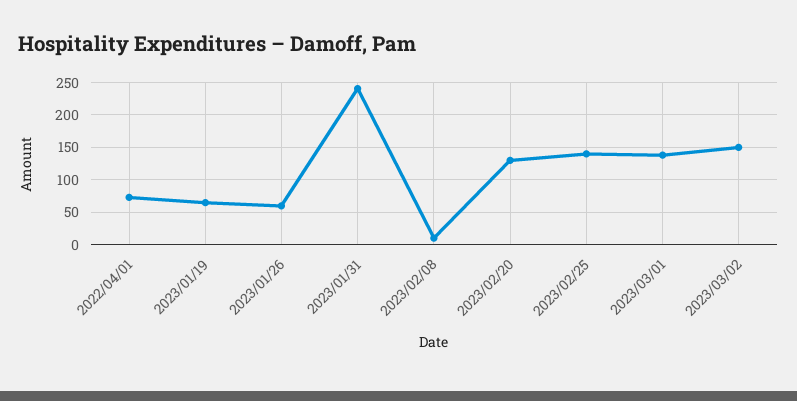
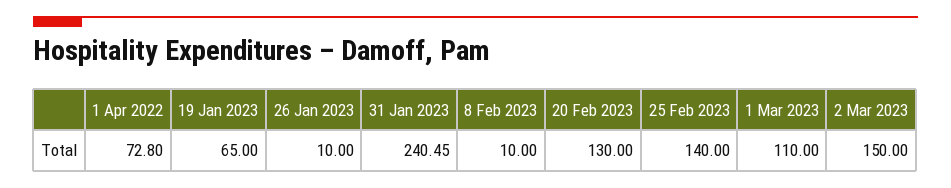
  {
    "2022/04/01": 72.8,
    "2023/01/19": 65,
-   "2023/01/26": 60,
+   "2023/01/26": 10,
    "2023/01/31": 240.45,
    "2023/02/08": 10,
    "2023/02/20": 130,
    "2023/02/25": 140,
-   "2023/03/01": 140,
+   "2023/03/01": 110,
    "2023/03/02": 150
  }

